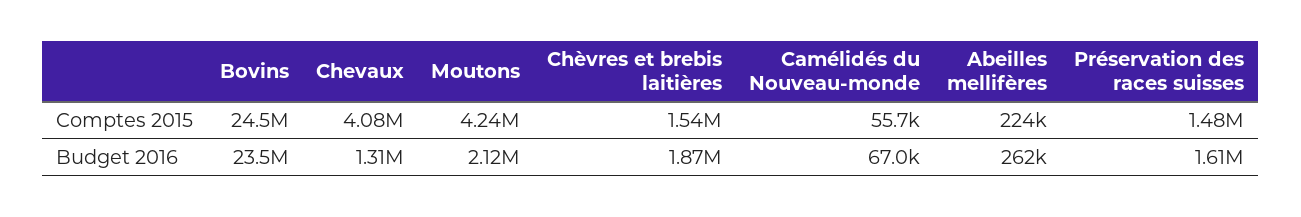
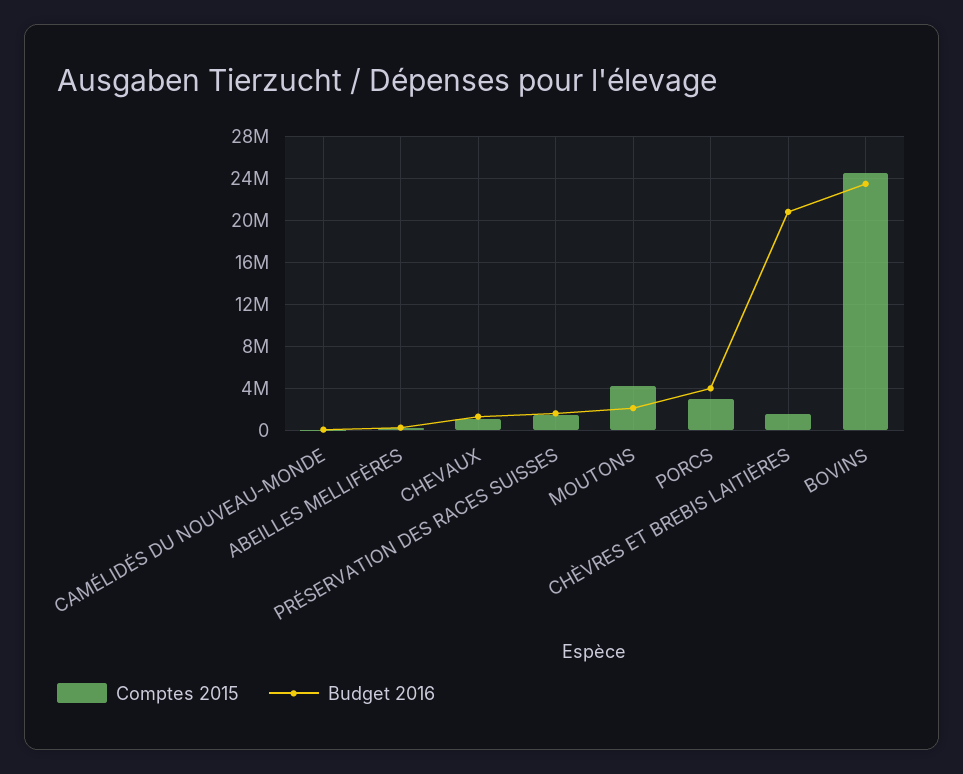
  {
    "Comptes 2015": {
      "Bovins": 24500000,
-     "Chevaux": 4080000,
+     "Chevaux": 1000000,
      "Moutons": 4240000,
      "Chèvres et brebis laitières": 1540000,
      "Camélidés du Nouveau-monde": 55700,
      "Abeilles mellifères": 224000,
-     "Préservation des races suisses": 1480000
+     "Préservation des races suisses": 1480000,
+     "PORCS": 3000000
    },
    "Budget 2016": {
      "Bovins": 23500000,
      "Chevaux": 1310000,
      "Moutons": 2120000,
-     "Chèvres et brebis laitières": 1870000,
+     "Chèvres et brebis laitières": 21000000,
      "Camélidés du Nouveau-monde": 67000,
      "Abeilles mellifères": 262000,
-     "Préservation des races suisses": 1610000
+     "Préservation des races suisses": 1610000,
+     "PORCS": 4000000
    }
  }

